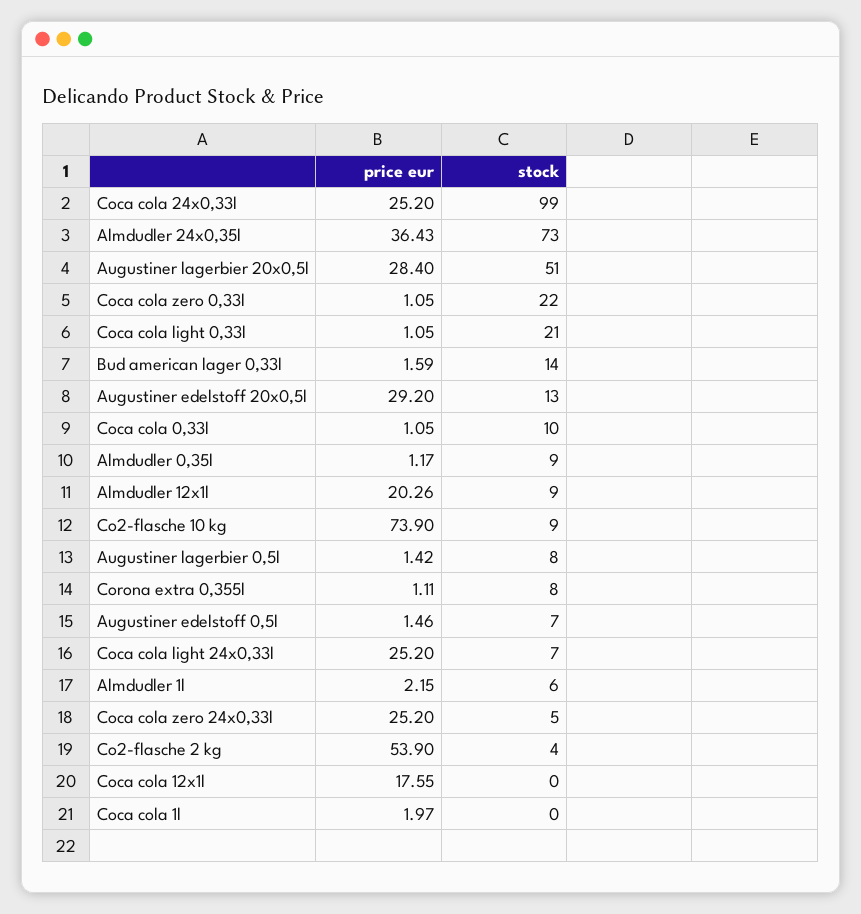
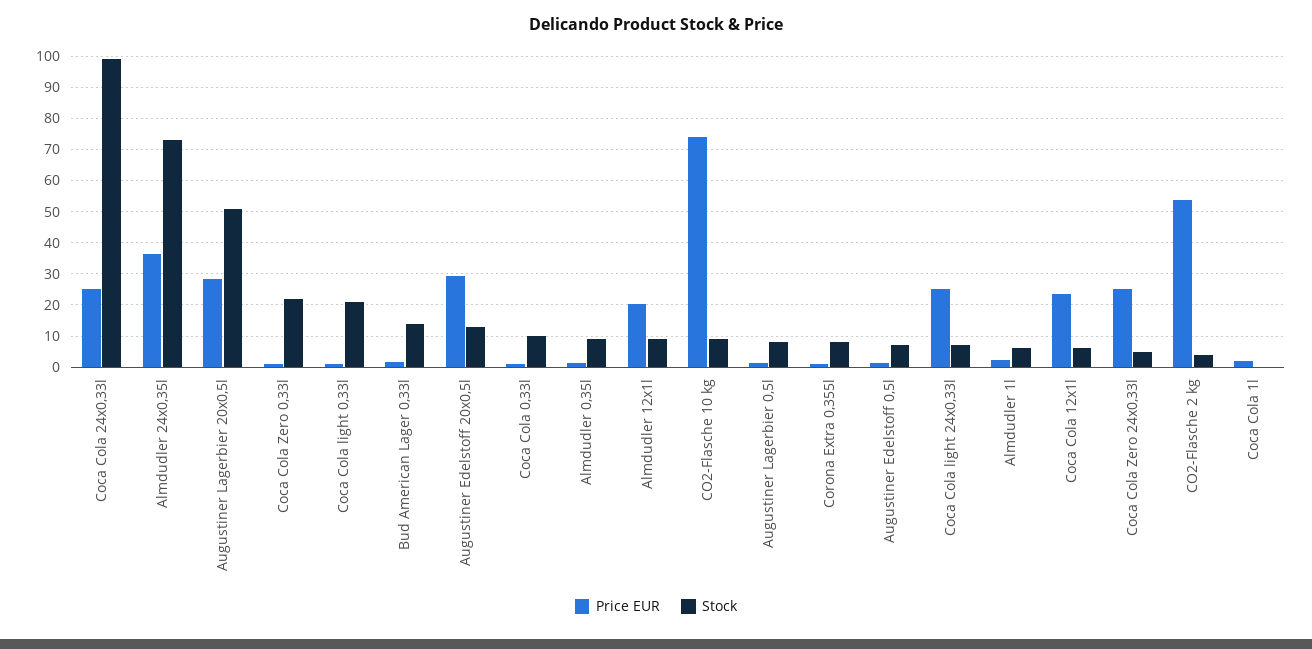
  {
    "price eur": {
      "Coca cola 24x0,33l": 25.2,
      "Almdudler 24x0,35l": 36.43,
      "Augustiner lagerbier 20x0,5l": 28.4,
      "Coca cola zero 0,33l": 1.05,
      "Coca cola light 0,33l": 1.05,
      "Bud american lager 0,33l": 1.59,
      "Augustiner edelstoff 20x0,5l": 29.2,
      "Coca cola 0,33l": 1.05,
      "Almdudler 0,35l": 1.17,
      "Almdudler 12x1l": 20.26,
      "Co2-flasche 10 kg": 73.9,
      "Augustiner lagerbier 0,5l": 1.42,
      "Corona extra 0,355l": 1.11,
      "Augustiner edelstoff 0,5l": 1.46,
      "Coca cola light 24x0,33l": 25.2,
      "Almdudler 1l": 2.15,
      "Coca cola zero 24x0,33l": 25.2,
      "Co2-flasche 2 kg": 53.9,
-     "Coca cola 12x1l": 17.55,
+     "Coca cola 12x1l": 24,
      "Coca cola 1l": 1.97
    },
    "stock": {
      "Coca cola 24x0,33l": 99,
      "Almdudler 24x0,35l": 73,
      "Augustiner lagerbier 20x0,5l": 51,
      "Coca cola zero 0,33l": 22,
      "Coca cola light 0,33l": 21,
      "Bud american lager 0,33l": 14,
      "Augustiner edelstoff 20x0,5l": 13,
      "Coca cola 0,33l": 10,
      "Almdudler 0,35l": 9,
      "Almdudler 12x1l": 9,
      "Co2-flasche 10 kg": 9,
      "Augustiner lagerbier 0,5l": 8,
      "Corona extra 0,355l": 8,
      "Augustiner edelstoff 0,5l": 7,
      "Coca cola light 24x0,33l": 7,
      "Almdudler 1l": 6,
      "Coca cola zero 24x0,33l": 5,
      "Co2-flasche 2 kg": 4,
-     "Coca cola 12x1l": 0,
+     "Coca cola 12x1l": 6,
      "Coca cola 1l": 0
    }
  }

